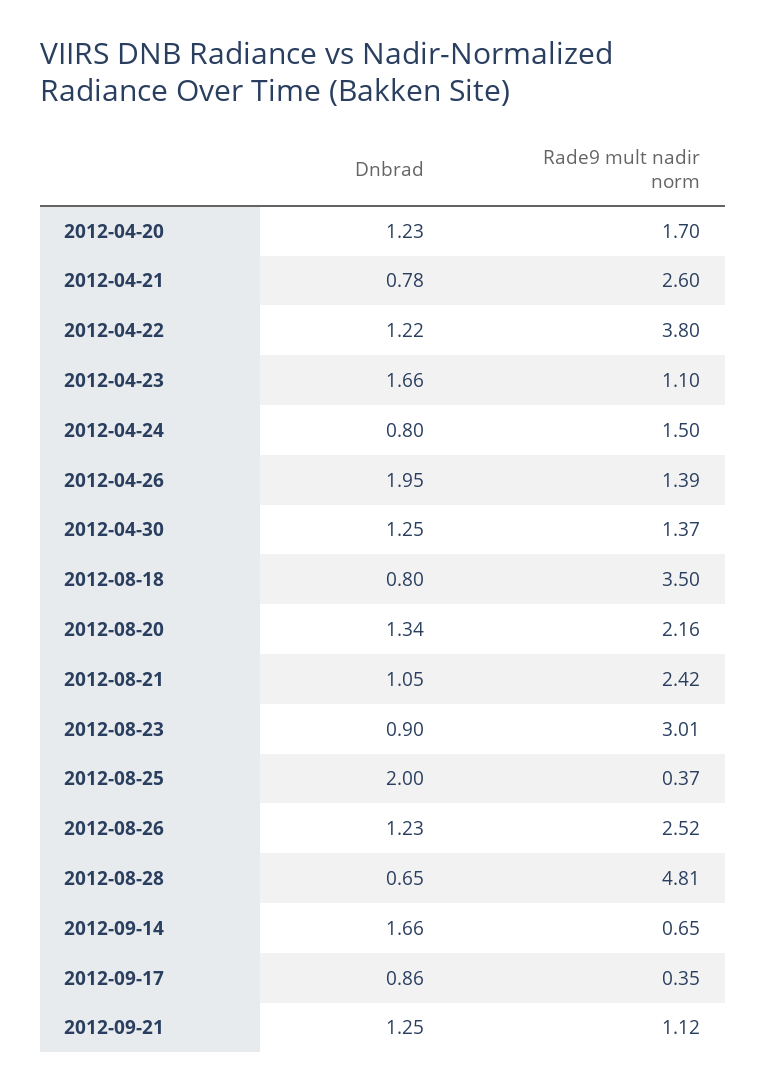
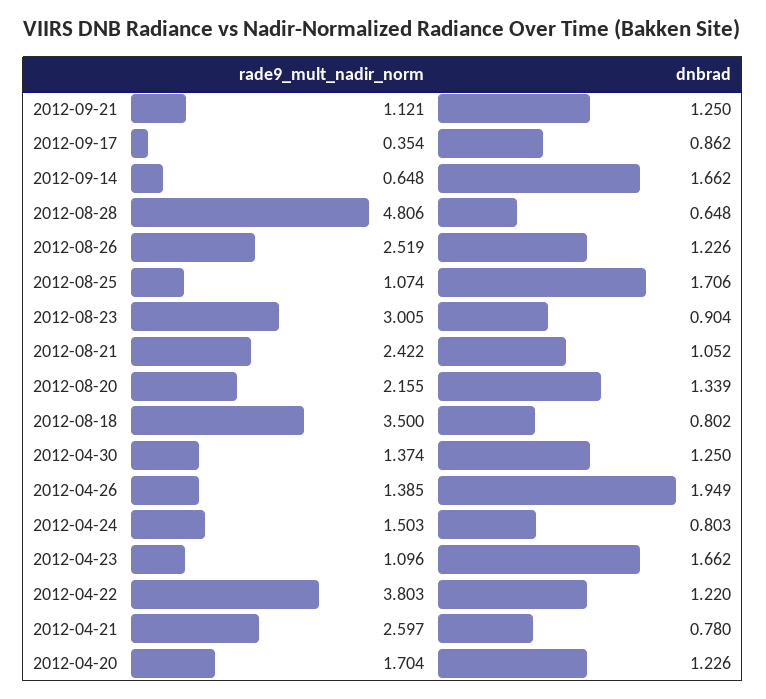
  {
    "Dnbrad": {
      "2012-04-20": 1.226,
      "2012-04-21": 0.78,
      "2012-04-22": 1.22,
      "2012-04-23": 1.662,
      "2012-04-24": 0.803,
      "2012-04-26": 1.949,
      "2012-04-30": 1.25,
      "2012-08-18": 0.802,
      "2012-08-20": 1.339,
      "2012-08-21": 1.052,
      "2012-08-23": 0.904,
-     "2012-08-25": 2,
+     "2012-08-25": 1.706,
      "2012-08-26": 1.226,
      "2012-08-28": 0.648,
      "2012-09-14": 1.662,
      "2012-09-17": 0.862,
      "2012-09-21": 1.25
    },
    "Rade9 mult nadir norm": {
      "2012-04-20": 1.704,
      "2012-04-21": 2.597,
      "2012-04-22": 3.803,
      "2012-04-23": 1.096,
      "2012-04-24": 1.503,
      "2012-04-26": 1.385,
      "2012-04-30": 1.374,
      "2012-08-18": 3.5,
      "2012-08-20": 2.155,
      "2012-08-21": 2.422,
      "2012-08-23": 3.005,
-     "2012-08-25": 0.37,
+     "2012-08-25": 1.074,
      "2012-08-26": 2.519,
      "2012-08-28": 4.806,
      "2012-09-14": 0.648,
      "2012-09-17": 0.354,
      "2012-09-21": 1.121
    }
  }

